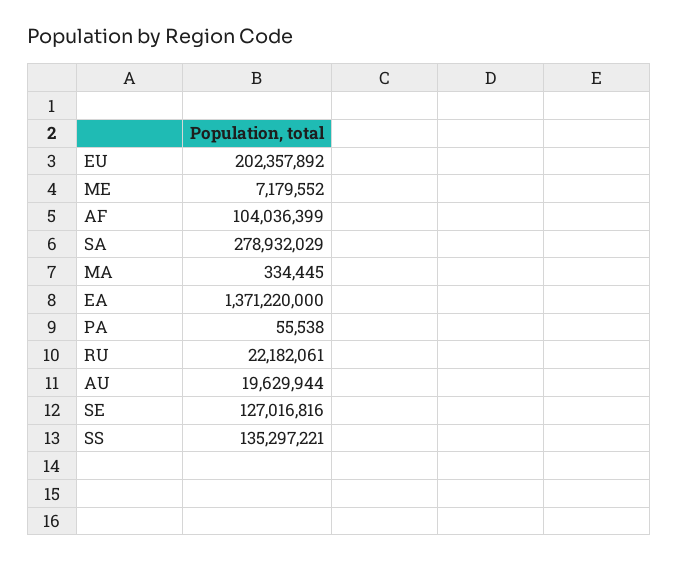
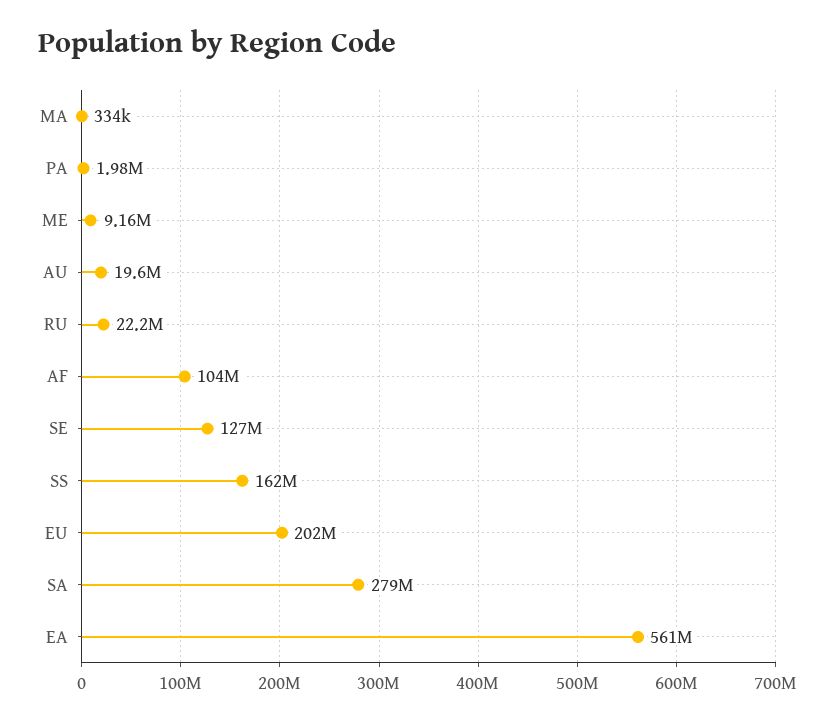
  {
    "EU": 202357892,
-   "ME": 7179552,
+   "ME": 9160000,
    "AF": 104036399,
    "SA": 278932029,
    "MA": 334445,
-   "EA": 1371220000,
+   "EA": 561000000,
-   "PA": 55538,
+   "PA": 1980000,
    "RU": 22182061,
    "AU": 19629944,
    "SE": 127016816,
-   "SS": 135297221
+   "SS": 162000000
  }

